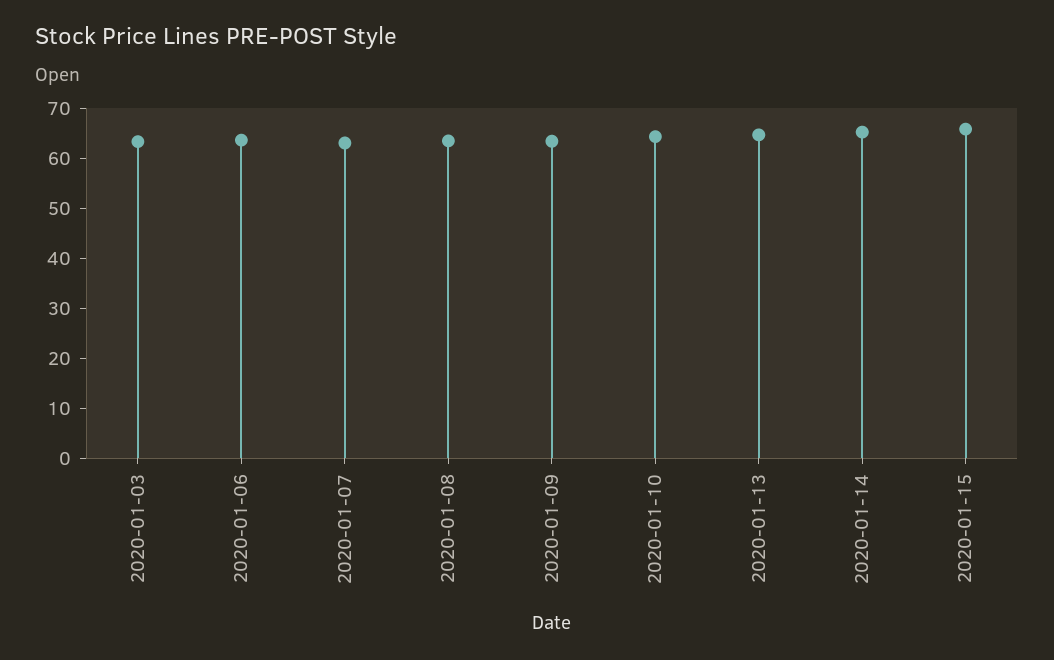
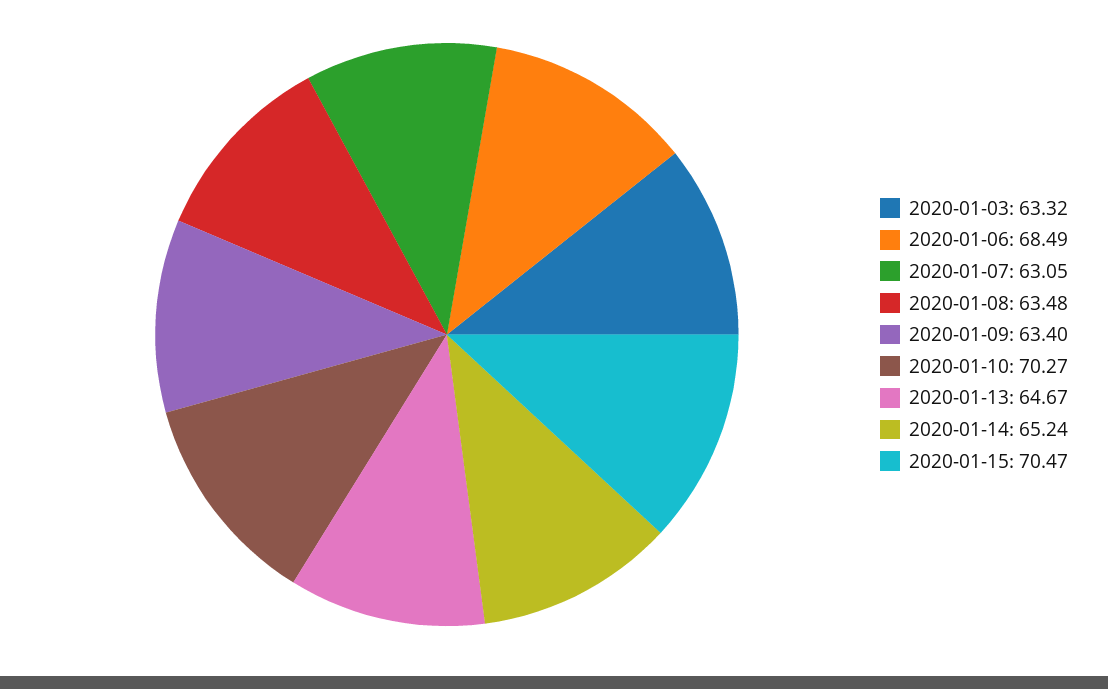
  {
    "2020-01-03": 63.32,
-   "2020-01-06": 64,
+   "2020-01-06": 68.49,
    "2020-01-07": 63.05,
    "2020-01-08": 63.48,
    "2020-01-09": 63.4,
-   "2020-01-10": 64,
+   "2020-01-10": 70.27,
    "2020-01-13": 64.67,
    "2020-01-14": 65.24,
-   "2020-01-15": 66
+   "2020-01-15": 70.47
  }

